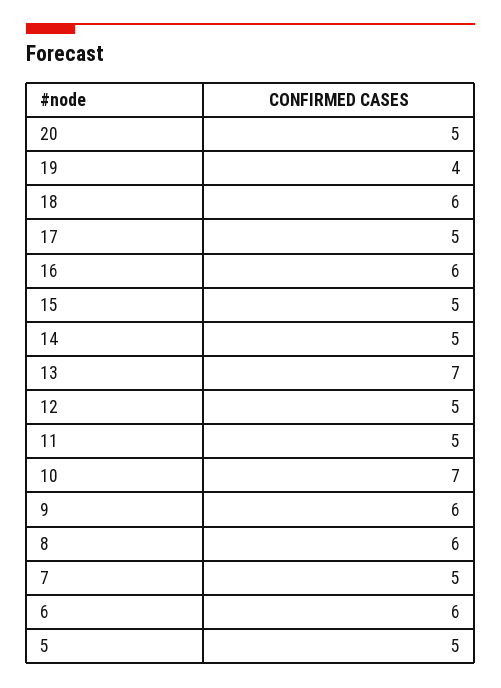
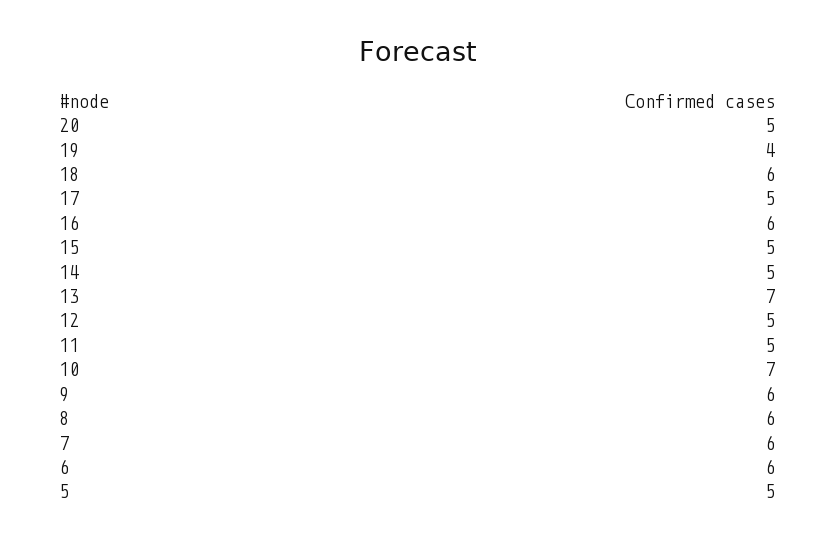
  {
    "20": 5,
    "19": 4,
    "18": 6,
    "17": 5,
    "16": 6,
    "15": 5,
    "14": 5,
    "13": 7,
    "12": 5,
    "11": 5,
    "10": 7,
    "9": 6,
    "8": 6,
-   "7": 5,
+   "7": 6,
    "6": 6,
    "5": 5
  }

